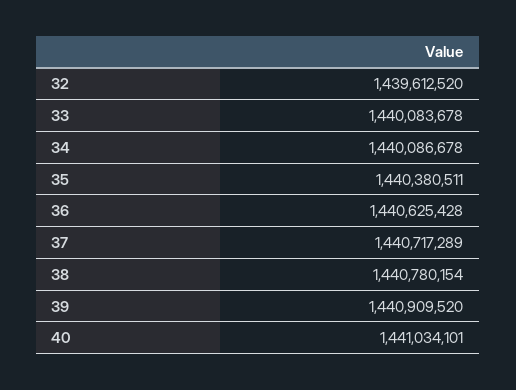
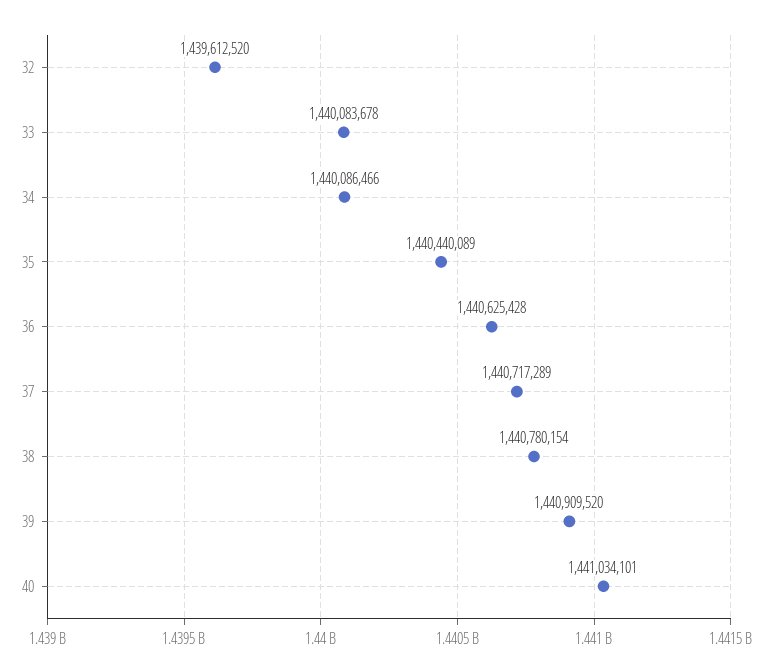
  {
    "32": 1439612520,
    "33": 1440083678,
-   "34": 1440086678,
+   "34": 1440086466,
-   "35": 1440380511,
+   "35": 1440440089,
    "36": 1440625428,
    "37": 1440717289,
    "38": 1440780154,
    "39": 1440909520,
    "40": 1441034101
  }

